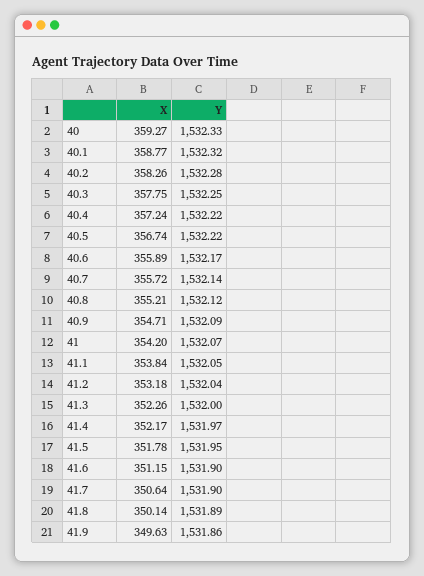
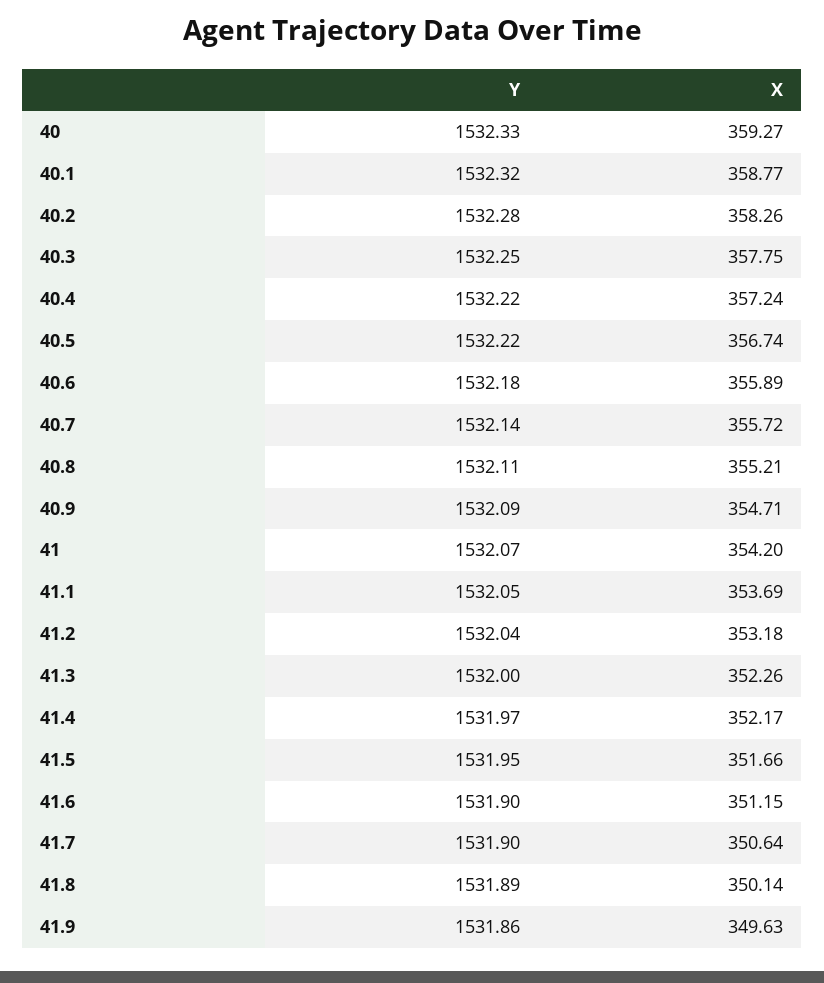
  {
    "X": {
      "40": 359.27,
      "40.1": 358.77,
      "40.2": 358.26,
      "40.3": 357.75,
      "40.4": 357.24,
      "40.5": 356.74,
      "40.6": 355.89,
      "40.7": 355.72,
      "40.8": 355.21,
      "40.9": 354.71,
      "41": 354.2,
-     "41.1": 353.84,
+     "41.1": 353.69,
      "41.2": 353.18,
      "41.3": 352.26,
      "41.4": 352.17,
-     "41.5": 351.78,
+     "41.5": 351.66,
      "41.6": 351.15,
      "41.7": 350.64,
      "41.8": 350.14,
      "41.9": 349.63
    },
    "Y": {
      "40": 1532.33,
      "40.1": 1532.32,
      "40.2": 1532.28,
      "40.3": 1532.25,
      "40.4": 1532.22,
      "40.5": 1532.22,
-     "40.6": 1532.17,
+     "40.6": 1532.18,
      "40.7": 1532.14,
-     "40.8": 1532.12,
+     "40.8": 1532.11,
      "40.9": 1532.09,
      "41": 1532.07,
      "41.1": 1532.05,
      "41.2": 1532.04,
      "41.3": 1532,
      "41.4": 1531.97,
      "41.5": 1531.95,
      "41.6": 1531.9,
      "41.7": 1531.9,
      "41.8": 1531.89,
      "41.9": 1531.86
    }
  }

